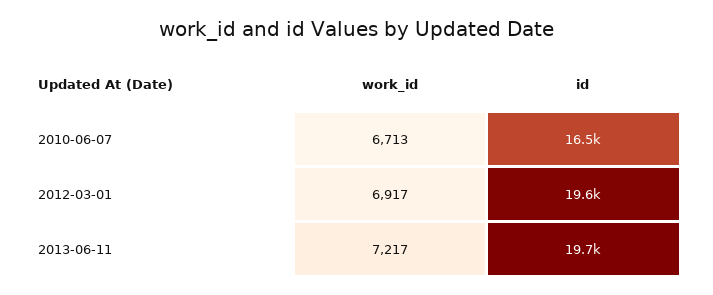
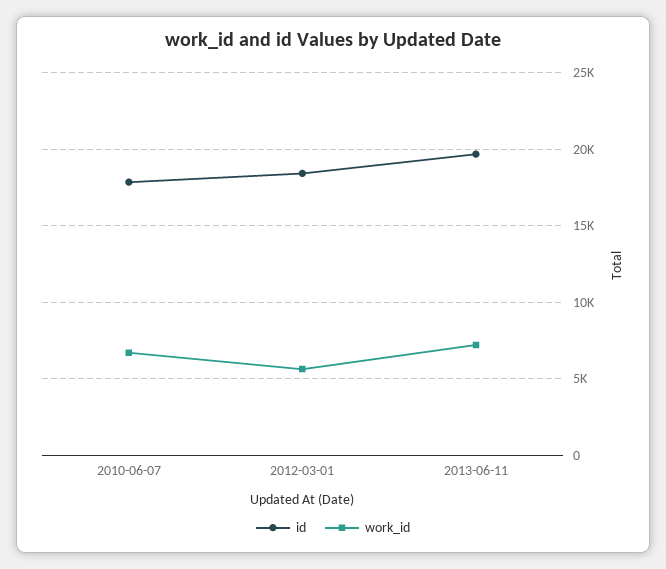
  {
    "work_id": {
      "2010-06-07": 6713,
-     "2012-03-01": 6917,
+     "2012-03-01": 5500,
      "2013-06-11": 7217
    },
    "id": {
-     "2010-06-07": 16500,
+     "2010-06-07": 18000,
-     "2012-03-01": 19600,
+     "2012-03-01": 18500,
      "2013-06-11": 19700
    }
  }

